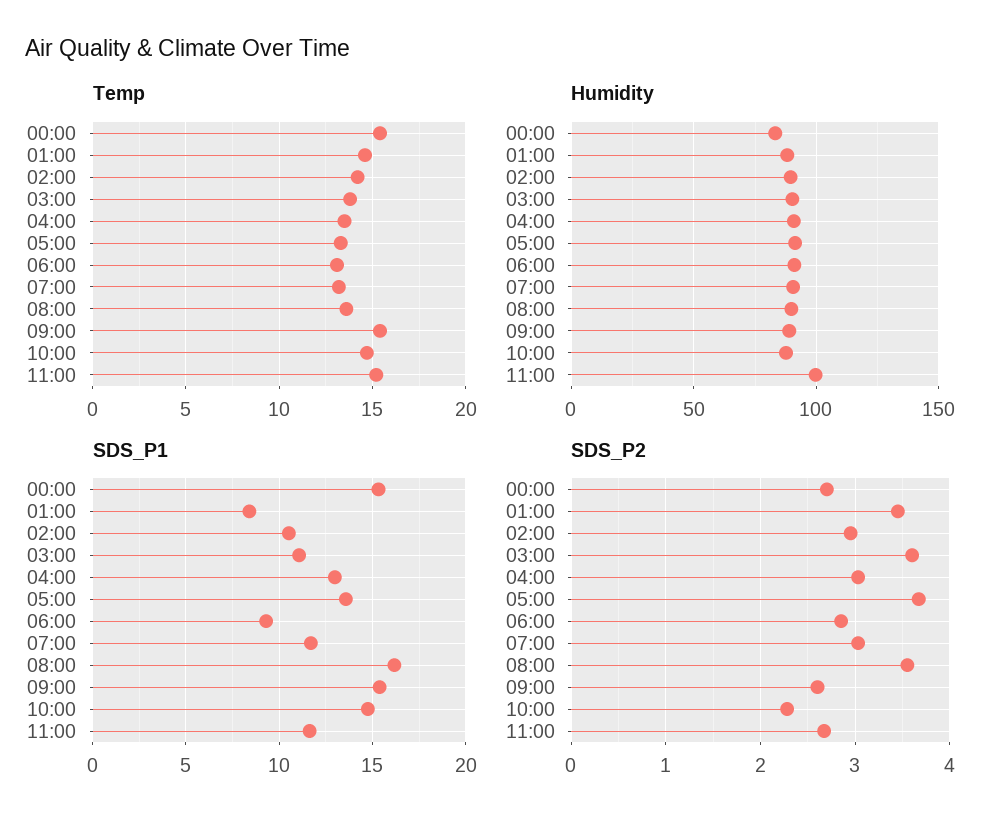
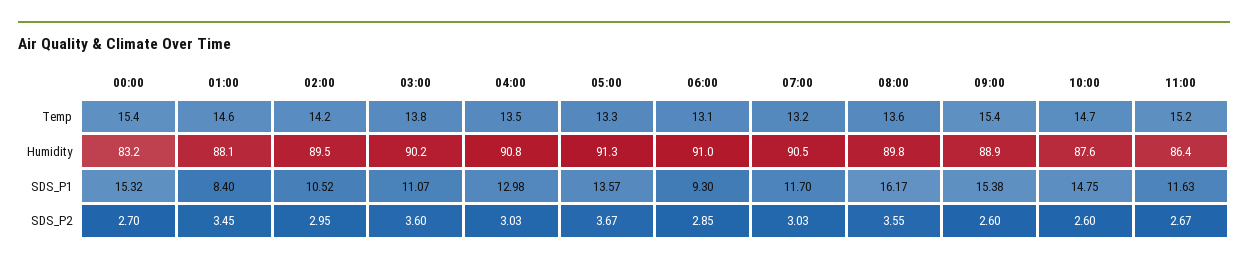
  {
    "Temp": {
      "00:00": 15.4,
      "01:00": 14.6,
      "02:00": 14.2,
      "03:00": 13.8,
      "04:00": 13.5,
      "05:00": 13.3,
      "06:00": 13.1,
      "07:00": 13.2,
      "08:00": 13.6,
      "09:00": 15.4,
      "10:00": 14.7,
      "11:00": 15.2
    },
    "Humidity": {
      "00:00": 83.2,
      "01:00": 88.1,
      "02:00": 89.5,
      "03:00": 90.2,
      "04:00": 90.8,
      "05:00": 91.3,
      "06:00": 91,
      "07:00": 90.5,
      "08:00": 89.8,
      "09:00": 88.9,
      "10:00": 87.6,
-     "11:00": 100
+     "11:00": 86.4
    },
    "SDS_P1": {
      "00:00": 15.32,
      "01:00": 8.4,
      "02:00": 10.52,
      "03:00": 11.07,
      "04:00": 12.98,
      "05:00": 13.57,
      "06:00": 9.3,
      "07:00": 11.7,
      "08:00": 16.17,
      "09:00": 15.38,
      "10:00": 14.75,
      "11:00": 11.63
    },
    "SDS_P2": {
      "00:00": 2.7,
      "01:00": 3.45,
      "02:00": 2.95,
      "03:00": 3.6,
      "04:00": 3.03,
      "05:00": 3.67,
      "06:00": 2.85,
      "07:00": 3.03,
      "08:00": 3.55,
      "09:00": 2.6,
-     "10:00": 2.3,
+     "10:00": 2.6,
      "11:00": 2.67
    }
  }

